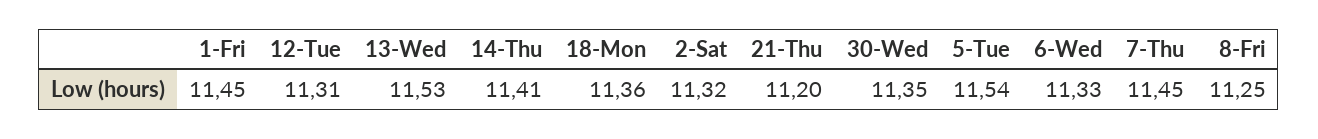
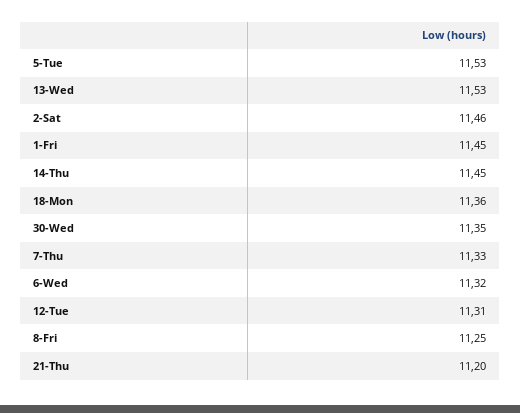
  {
    "1-Fri": 11.45,
    "12-Tue": 11.31,
    "13-Wed": 11.53,
-   "14-Thu": 11.41,
+   "14-Thu": 11.45,
    "18-Mon": 11.36,
-   "2-Sat": 11.32,
+   "2-Sat": 11.46,
    "21-Thu": 11.2,
    "30-Wed": 11.35,
-   "5-Tue": 11.54,
+   "5-Tue": 11.53,
-   "6-Wed": 11.33,
+   "6-Wed": 11.32,
-   "7-Thu": 11.45,
+   "7-Thu": 11.33,
    "8-Fri": 11.25
  }

